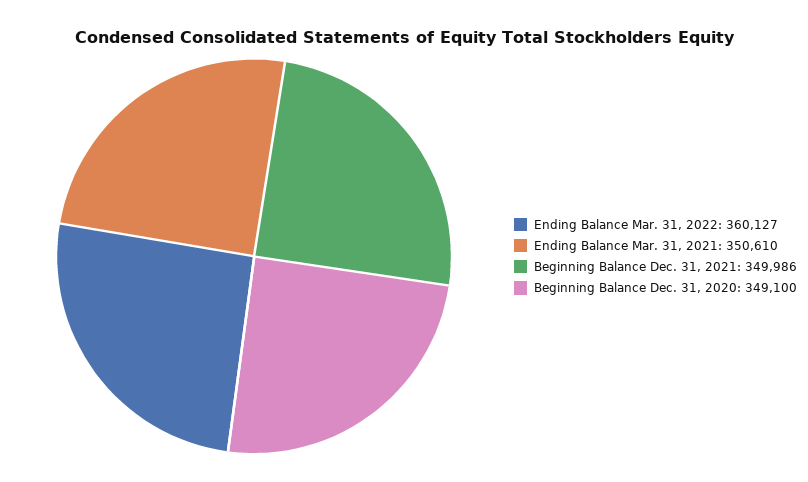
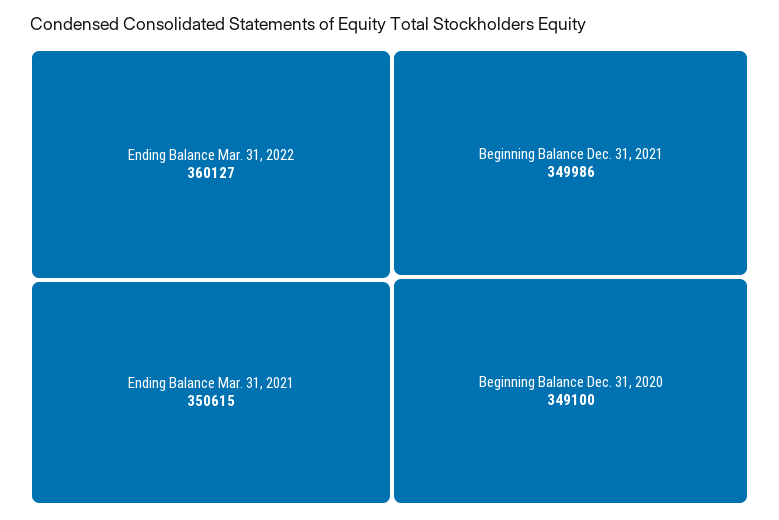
  {
    "Ending Balance Mar. 31, 2022": 360127,
-   "Ending Balance Mar. 31, 2021": 350610,
+   "Ending Balance Mar. 31, 2021": 350615,
    "Beginning Balance Dec. 31, 2021": 349986,
    "Beginning Balance Dec. 31, 2020": 349100
  }

